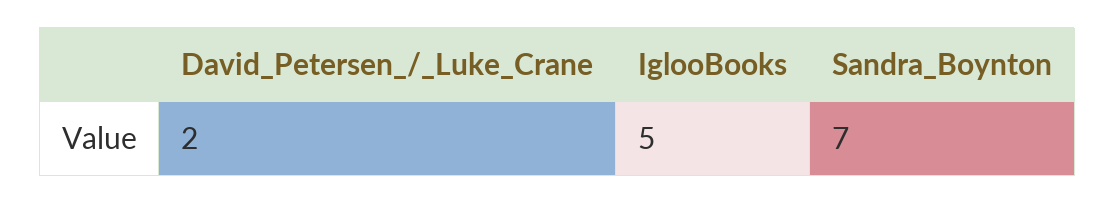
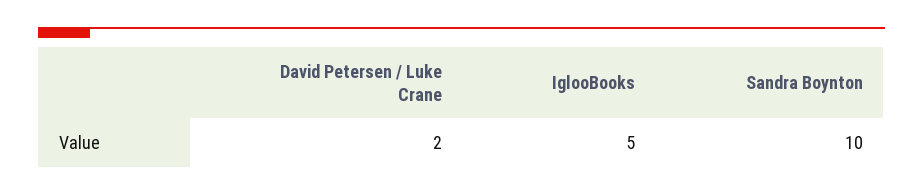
  {
    "David_Petersen_/_Luke_Crane": 2,
    "IglooBooks": 5,
-   "Sandra_Boynton": 7
+   "Sandra_Boynton": 10
  }

